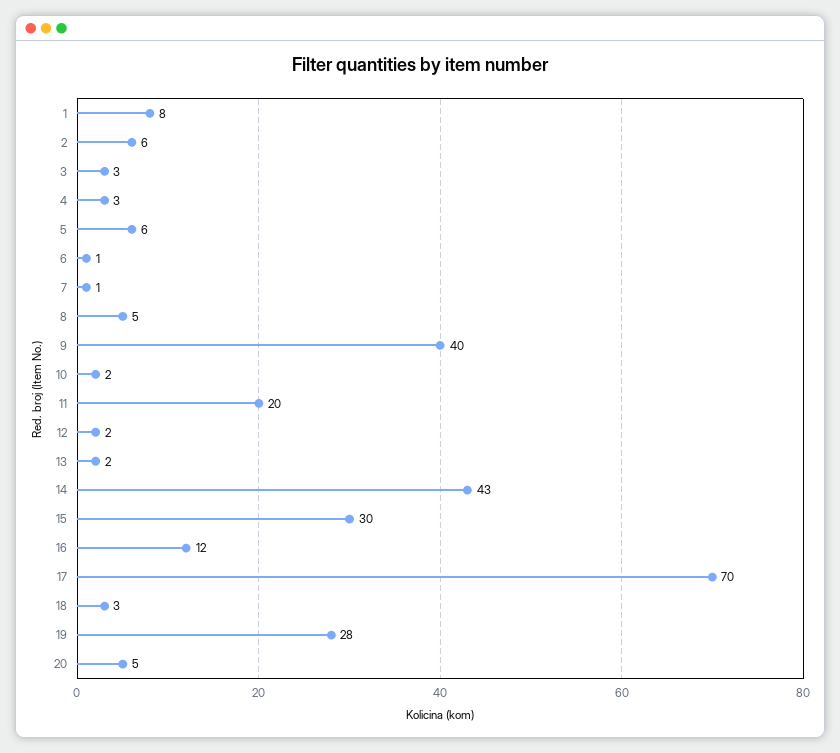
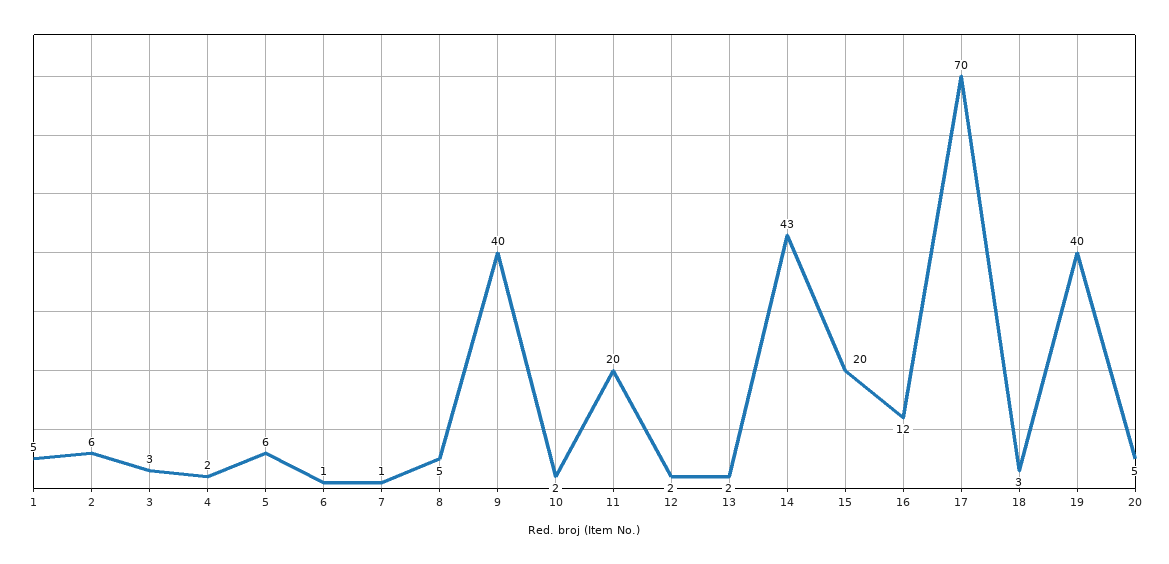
  {
-   "1": 8,
+   "1": 5,
    "2": 6,
    "3": 3,
-   "4": 3,
+   "4": 2,
    "5": 6,
    "6": 1,
    "7": 1,
    "8": 5,
    "9": 40,
    "10": 2,
    "11": 20,
    "12": 2,
    "13": 2,
    "14": 43,
-   "15": 30,
+   "15": 20,
    "16": 12,
    "17": 70,
    "18": 3,
-   "19": 28,
+   "19": 40,
    "20": 5
  }

